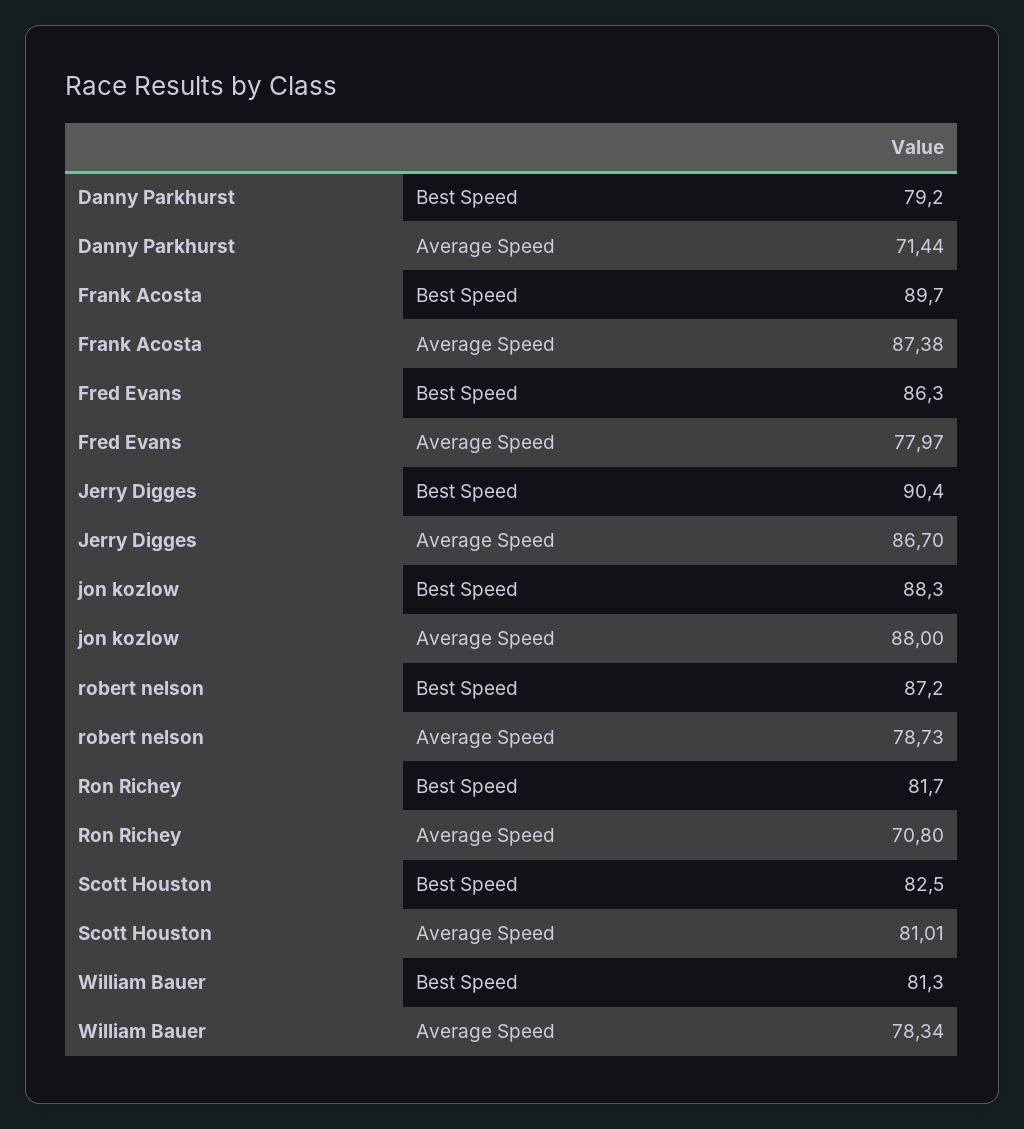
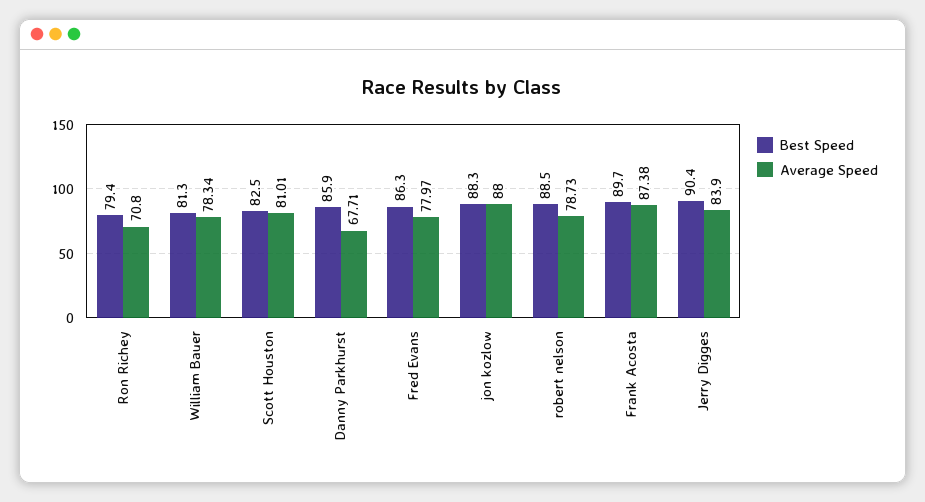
  {
    "Best Speed": {
-     "Danny Parkhurst": 79.2,
+     "Danny Parkhurst": 85.9,
      "Frank Acosta": 89.7,
      "Fred Evans": 86.3,
      "Jerry Digges": 90.4,
      "jon kozlow": 88.3,
-     "robert nelson": 87.2,
+     "robert nelson": 88.5,
-     "Ron Richey": 81.7,
+     "Ron Richey": 79.4,
      "Scott Houston": 82.5,
      "William Bauer": 81.3
    },
    "Average Speed": {
-     "Danny Parkhurst": 71.44,
+     "Danny Parkhurst": 67.71,
      "Frank Acosta": 87.38,
      "Fred Evans": 77.97,
-     "Jerry Digges": 86.7,
+     "Jerry Digges": 83.9,
      "jon kozlow": 88,
      "robert nelson": 78.73,
      "Ron Richey": 70.8,
      "Scott Houston": 81.01,
      "William Bauer": 78.34
    }
  }

